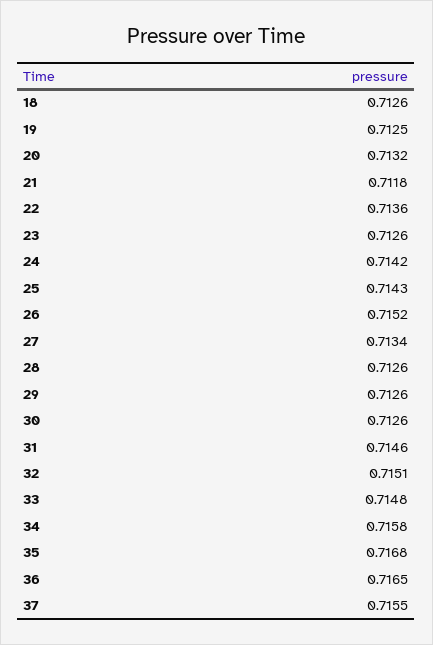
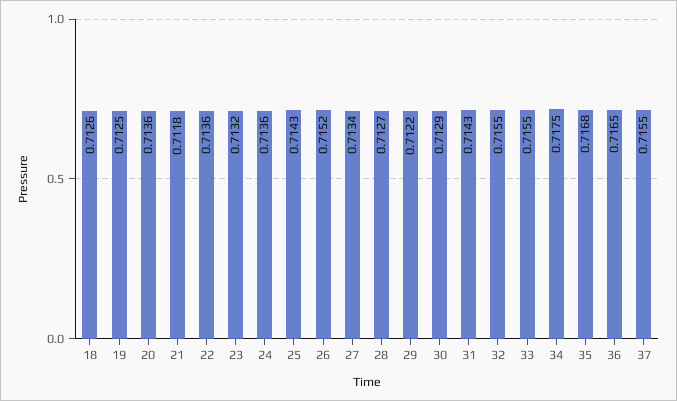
  {
    "18": 0.7126,
    "19": 0.7125,
-   "20": 0.7132,
+   "20": 0.7136,
    "21": 0.7118,
    "22": 0.7136,
-   "23": 0.7126,
+   "23": 0.7132,
-   "24": 0.7142,
+   "24": 0.7136,
    "25": 0.7143,
    "26": 0.7152,
    "27": 0.7134,
-   "28": 0.7126,
+   "28": 0.7127,
-   "29": 0.7126,
+   "29": 0.7122,
-   "30": 0.7126,
+   "30": 0.7129,
-   "31": 0.7146,
+   "31": 0.7143,
-   "32": 0.7151,
+   "32": 0.7155,
-   "33": 0.7148,
+   "33": 0.7155,
-   "34": 0.7158,
+   "34": 0.7175,
    "35": 0.7168,
    "36": 0.7165,
    "37": 0.7155
  }

